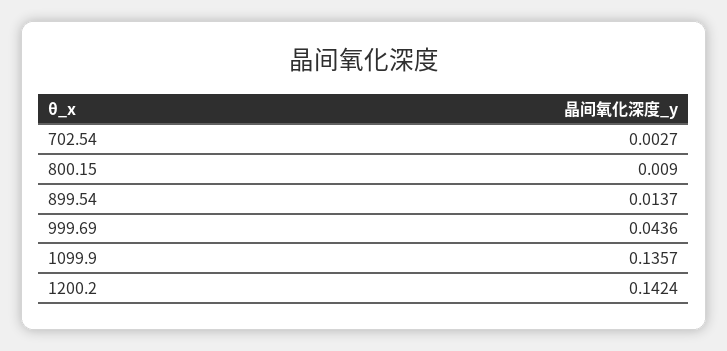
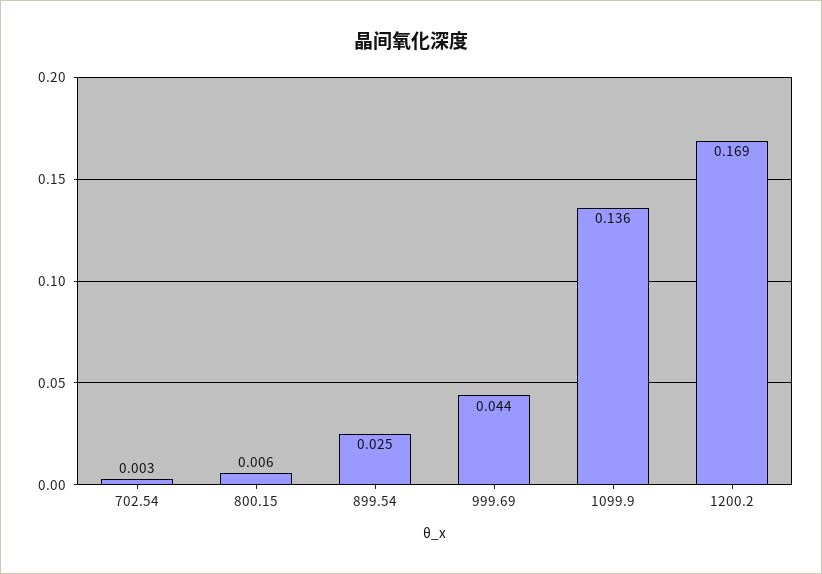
  {
    "702.54": 0.0027,
-   "800.15": 0.009,
+   "800.15": 0.006,
-   "899.54": 0.0137,
+   "899.54": 0.025,
    "999.69": 0.0436,
    "1099.9": 0.1357,
-   "1200.2": 0.1424
+   "1200.2": 0.169
  }

